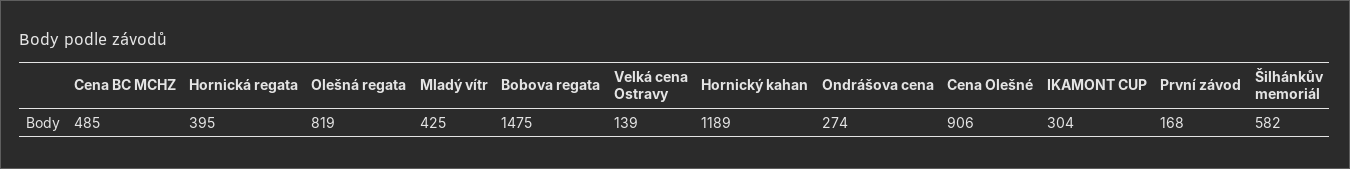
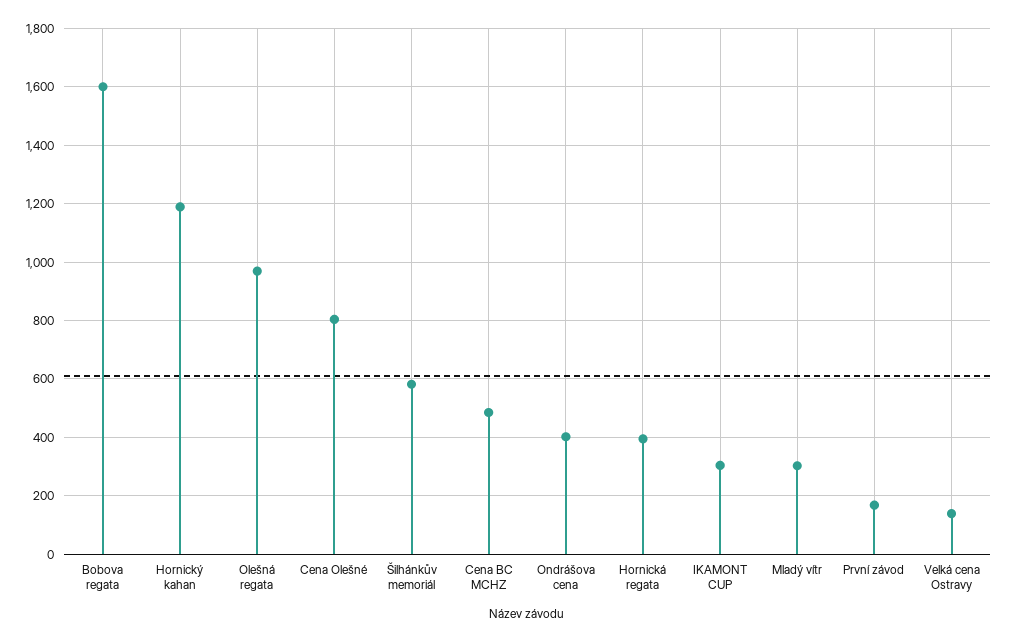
  {
    "Cena BC MCHZ": 485,
    "Hornická regata": 395,
-   "Olešná regata": 819,
+   "Olešná regata": 975,
-   "Mladý vítr": 425,
+   "Mladý vítr": 300,
-   "Bobova regata": 1475,
+   "Bobova regata": 1600,
    "Velká cena Ostravy": 139,
    "Hornický kahan": 1189,
-   "Ondrášova cena": 274,
+   "Ondrášova cena": 400,
-   "Cena Olešné": 906,
+   "Cena Olešné": 800,
    "IKAMONT CUP": 304,
    "První závod": 168,
    "Šilhánkův memoriál": 582
  }

